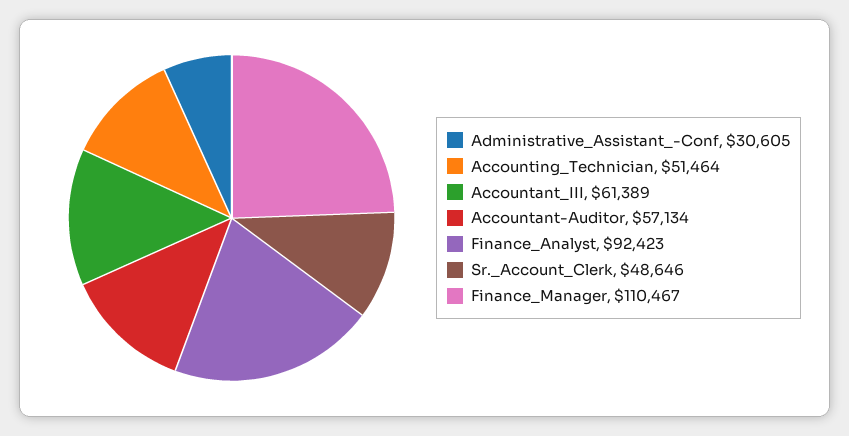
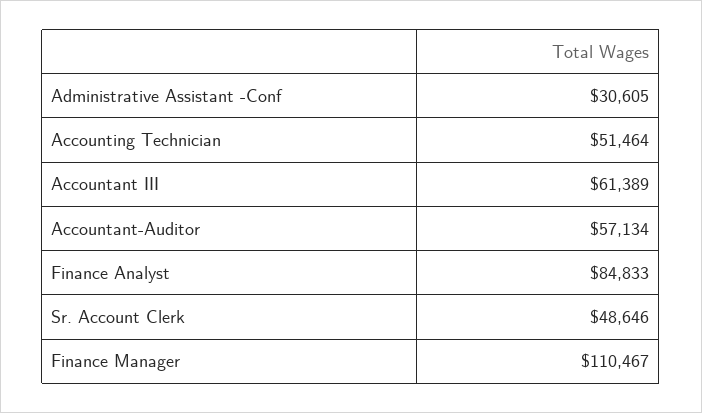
  {
    "Administrative_Assistant_-Conf": 30605,
    "Accounting_Technician": 51464,
    "Accountant_III": 61389,
    "Accountant-Auditor": 57134,
-   "Finance_Analyst": 92423,
+   "Finance_Analyst": 84833,
    "Sr._Account_Clerk": 48646,
    "Finance_Manager": 110467
  }

